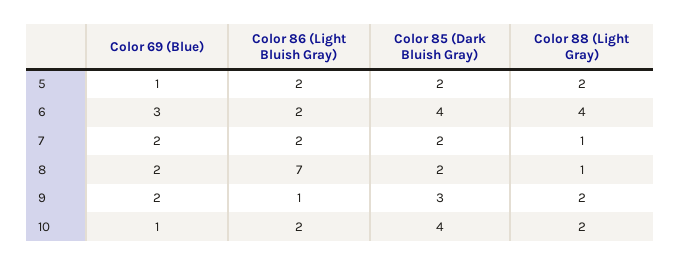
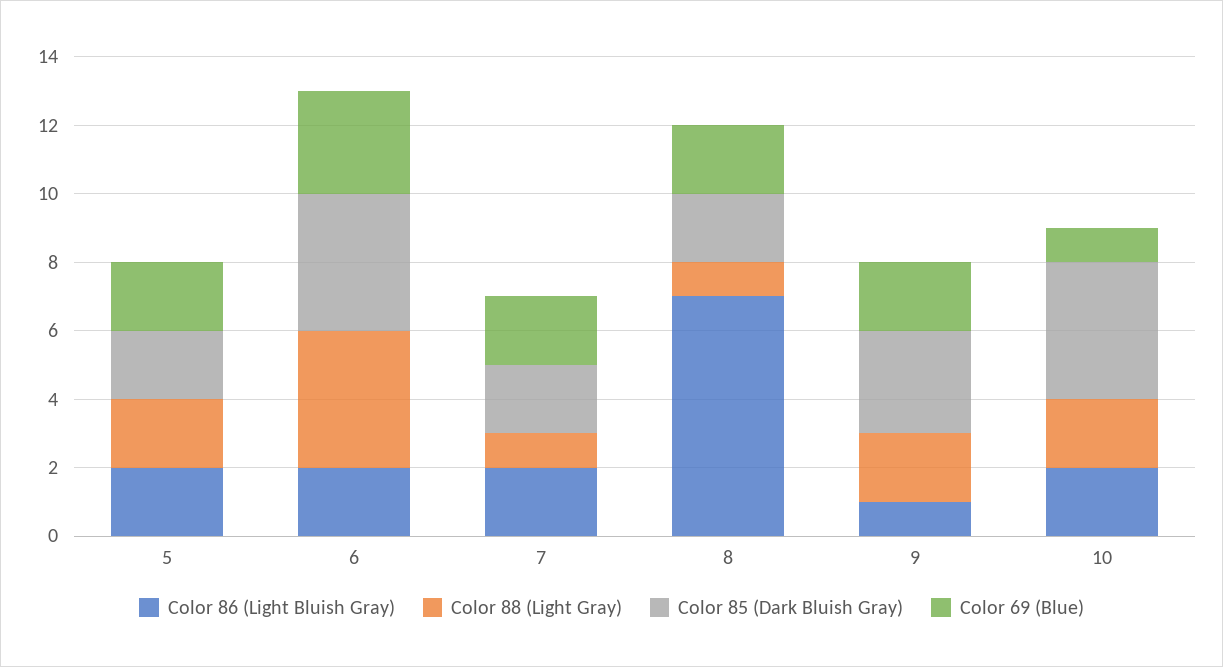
  {
    "Color 69 (Blue)": {
-     "5": 1,
+     "5": 2,
      "6": 3,
      "7": 2,
      "8": 2,
      "9": 2,
      "10": 1
    },
    "Color 86 (Light Bluish Gray)": {
      "5": 2,
      "6": 2,
      "7": 2,
      "8": 7,
      "9": 1,
      "10": 2
    },
    "Color 85 (Dark Bluish Gray)": {
      "5": 2,
      "6": 4,
      "7": 2,
      "8": 2,
      "9": 3,
      "10": 4
    },
    "Color 88 (Light Gray)": {
      "5": 2,
      "6": 4,
      "7": 1,
      "8": 1,
      "9": 2,
      "10": 2
    }
  }

